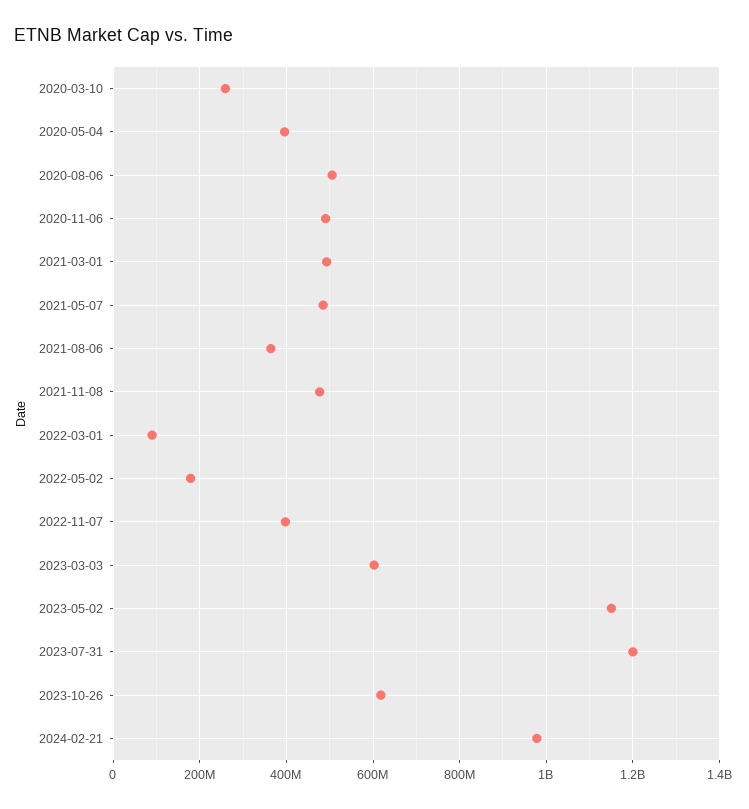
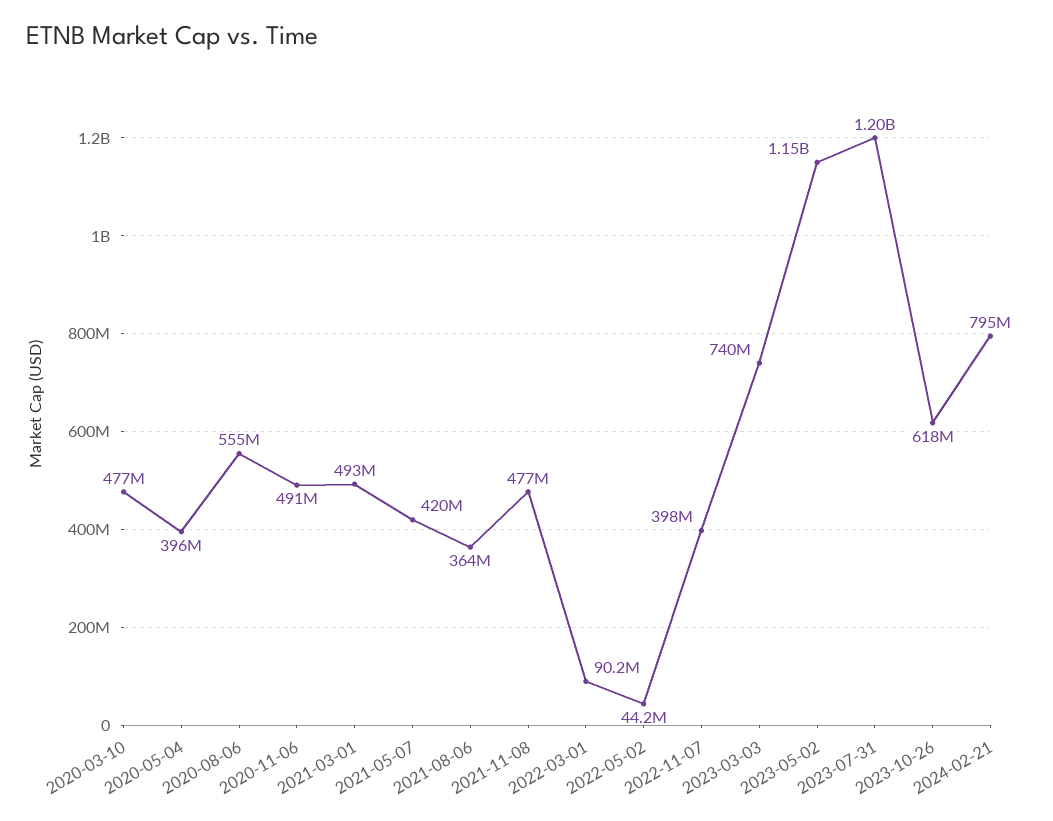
  {
-   "2020-03-10": 260000000,
+   "2020-03-10": 477000000,
    "2020-05-04": 396000000,
-   "2020-08-06": 500000000,
+   "2020-08-06": 555000000,
    "2020-11-06": 491000000,
    "2021-03-01": 493000000,
-   "2021-05-07": 480000000,
+   "2021-05-07": 420000000,
    "2021-08-06": 364000000,
    "2021-11-08": 477000000,
    "2022-03-01": 90200000,
-   "2022-05-02": 180000000,
+   "2022-05-02": 44200000,
    "2022-11-07": 398000000,
-   "2023-03-03": 600000000,
+   "2023-03-03": 740000000,
    "2023-05-02": 1150000000,
    "2023-07-31": 1200000000,
    "2023-10-26": 618000000,
-   "2024-02-21": 980000000
+   "2024-02-21": 795000000
  }

